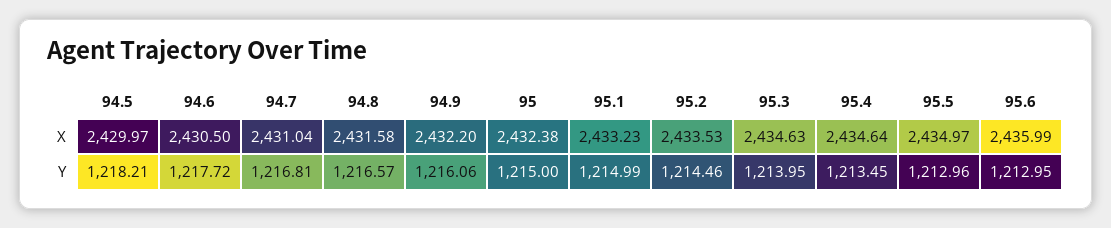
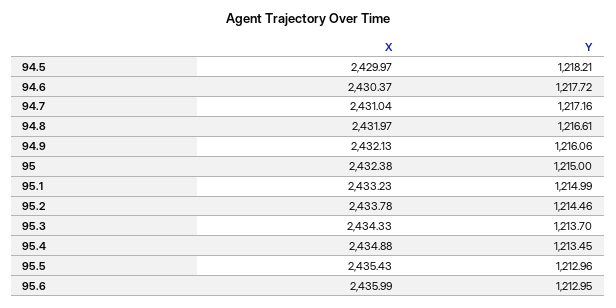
  {
    "94.5": {
      "X": 2429.97,
      "Y": 1218.21
    },
    "94.6": {
-     "X": 2430.5,
+     "X": 2430.37,
      "Y": 1217.72
    },
    "94.7": {
      "X": 2431.04,
-     "Y": 1216.81
+     "Y": 1217.16
    },
    "94.8": {
-     "X": 2431.58,
+     "X": 2431.97,
-     "Y": 1216.57
+     "Y": 1216.61
    },
    "94.9": {
-     "X": 2432.2,
+     "X": 2432.13,
      "Y": 1216.06
    },
    "95": {
      "X": 2432.38,
      "Y": 1215
    },
    "95.1": {
      "X": 2433.23,
      "Y": 1214.99
    },
    "95.2": {
-     "X": 2433.53,
+     "X": 2433.78,
      "Y": 1214.46
    },
    "95.3": {
-     "X": 2434.63,
+     "X": 2434.33,
-     "Y": 1213.95
+     "Y": 1213.7
    },
    "95.4": {
-     "X": 2434.64,
+     "X": 2434.88,
      "Y": 1213.45
    },
    "95.5": {
-     "X": 2434.97,
+     "X": 2435.43,
      "Y": 1212.96
    },
    "95.6": {
      "X": 2435.99,
      "Y": 1212.95
    }
  }

